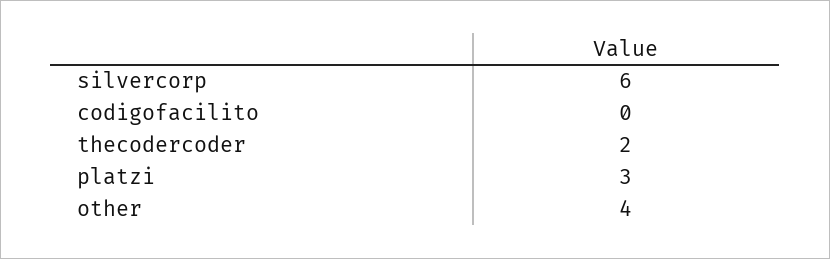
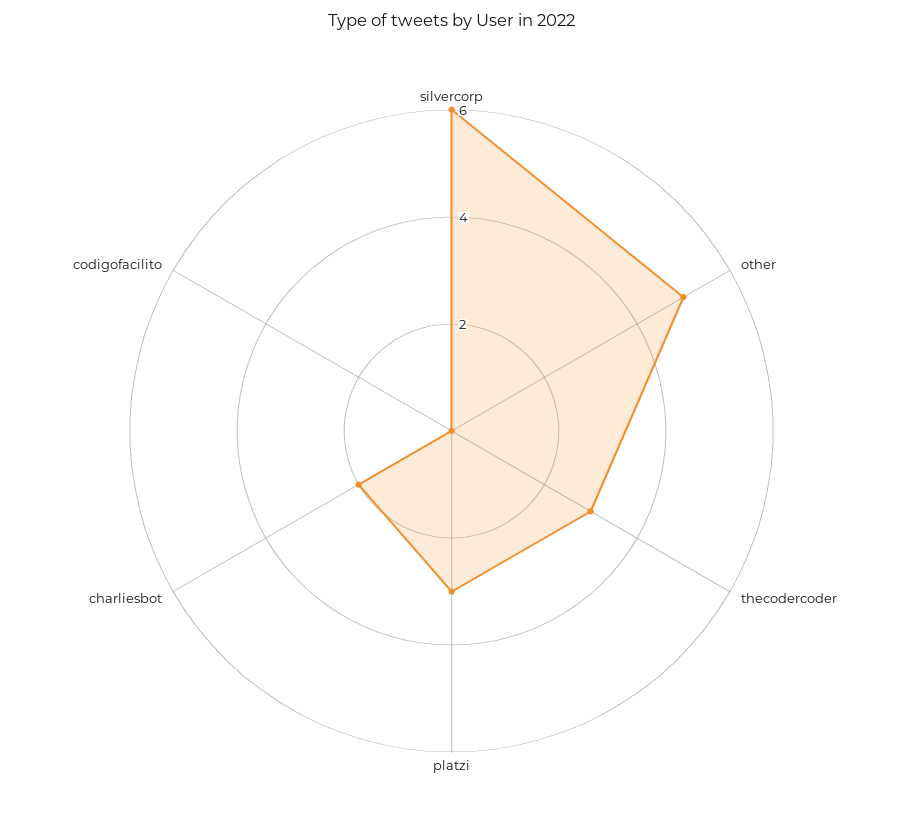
  {
    "silvercorp": 6,
    "codigofacilito": 0,
-   "thecodercoder": 2,
+   "thecodercoder": 3,
    "platzi": 3,
-   "other": 4
+   "other": 5,
+   "charliesbot": 2
  }

